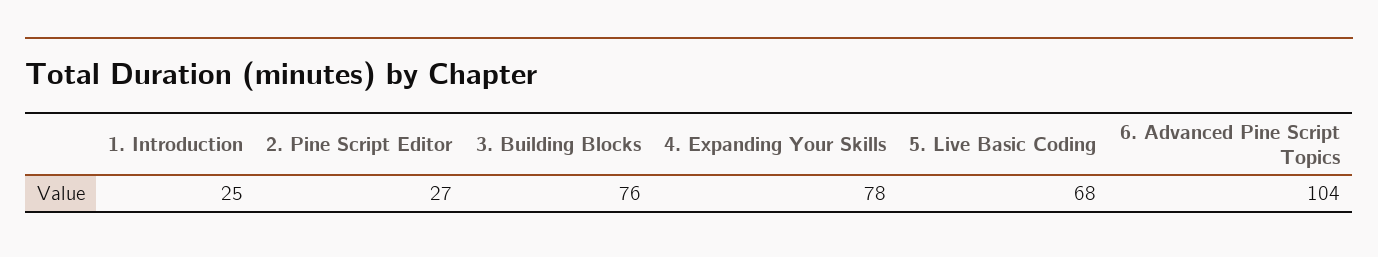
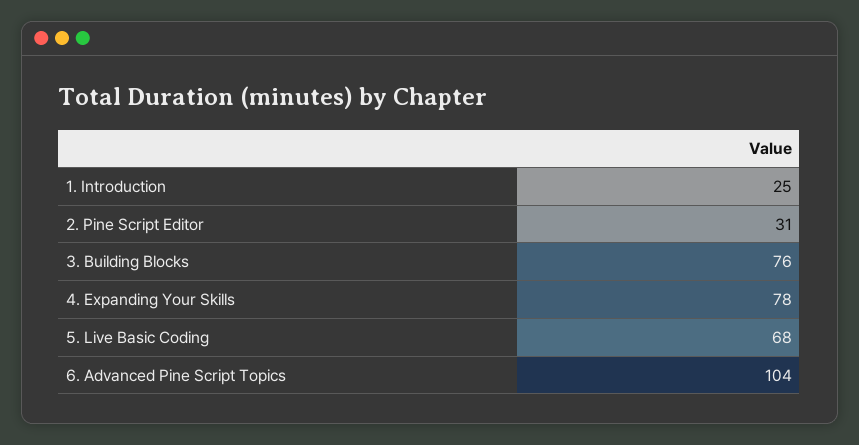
  {
    "1. Introduction": 25,
-   "2. Pine Script Editor": 27,
+   "2. Pine Script Editor": 31,
    "3. Building Blocks": 76,
    "4. Expanding Your Skills": 78,
    "5. Live Basic Coding": 68,
    "6. Advanced Pine Script Topics": 104
  }

